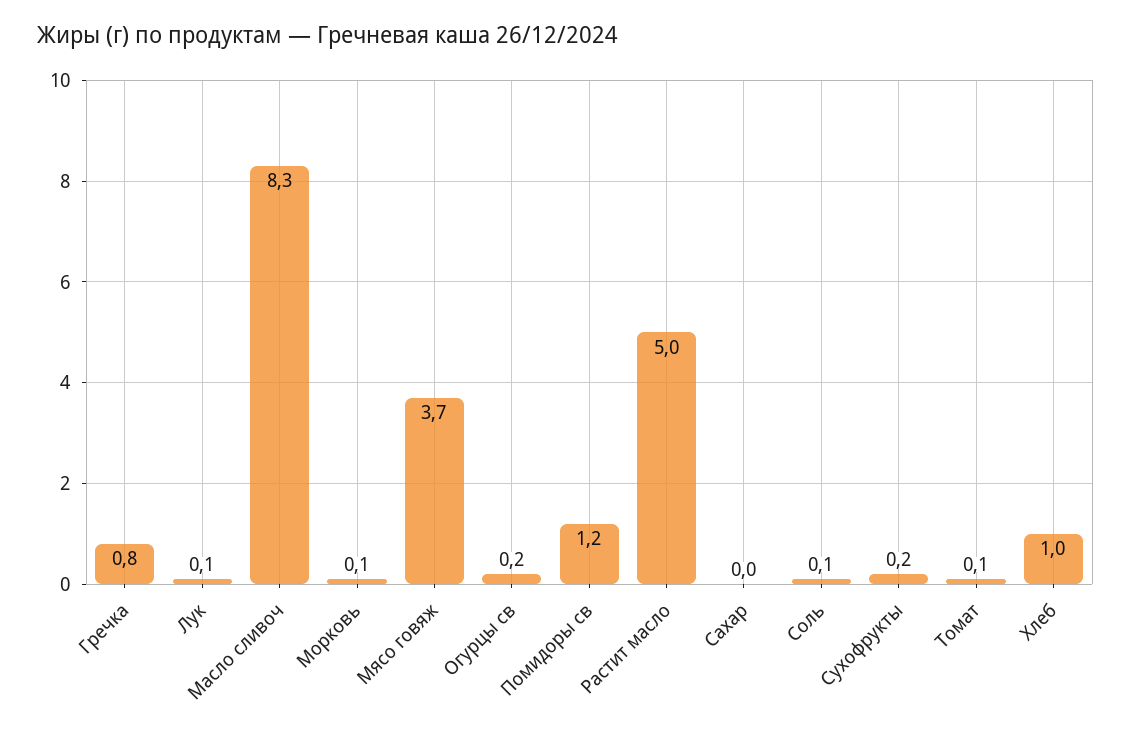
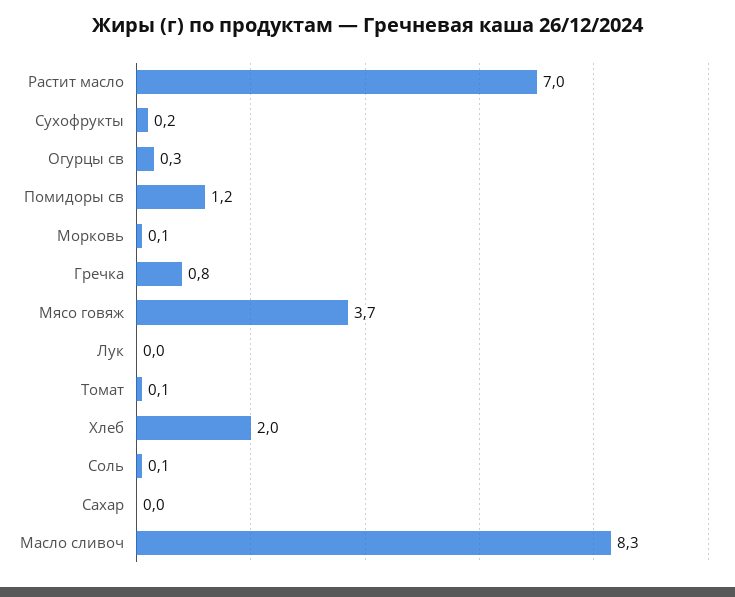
  {
    "Гречка": 0.8,
-   "Лук": 0.1,
+   "Лук": 0,
    "Масло сливоч": 8.3,
    "Морковь": 0.1,
    "Мясо говяж": 3.7,
-   "Огурцы св": 0.2,
+   "Огурцы св": 0.3,
    "Помидоры св": 1.2,
-   "Растит масло": 5,
+   "Растит масло": 7,
    "Сахар": 0,
    "Соль": 0.1,
    "Сухофрукты": 0.2,
    "Томат": 0.1,
-   "Хлеб": 1
+   "Хлеб": 2
  }

